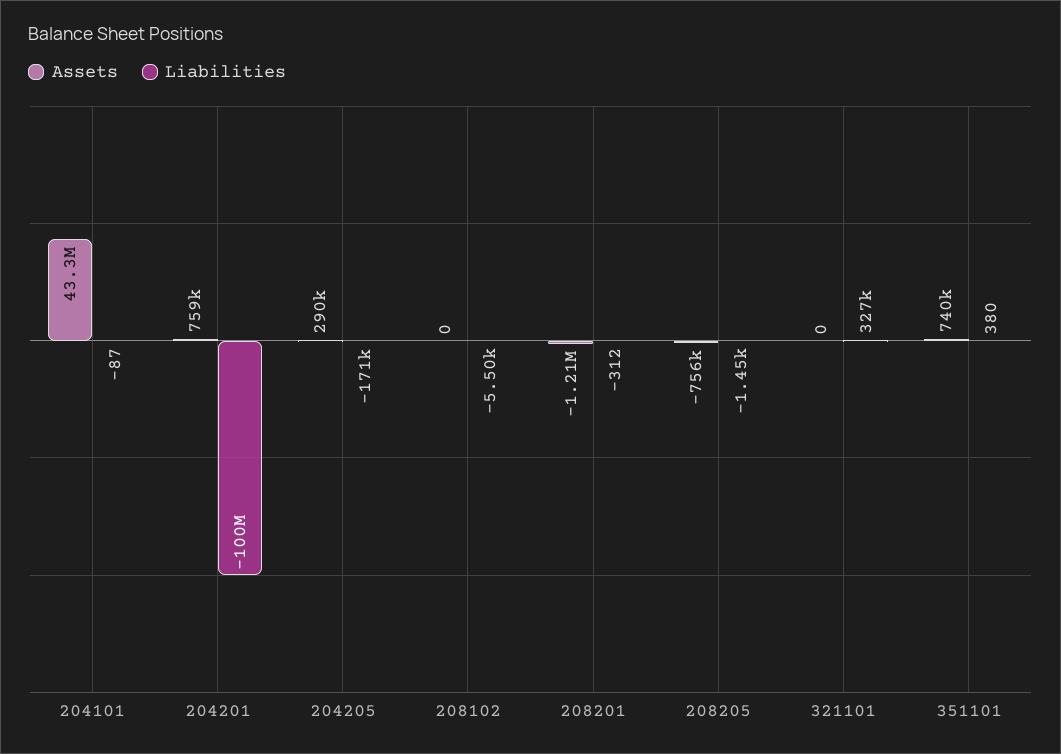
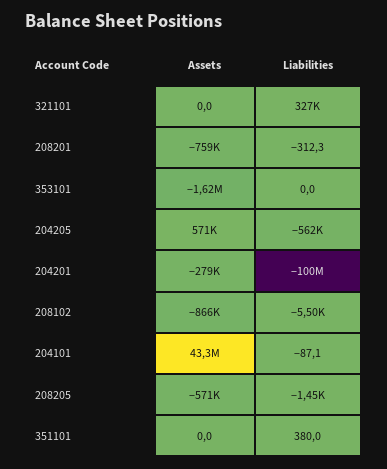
  {
    "Assets": {
      "204101": 43300000,
-     "204201": 759000,
+     "204201": -279000,
-     "204205": 290000,
+     "204205": 571000,
-     "208102": 0,
+     "208102": -866000,
-     "208201": -1210000,
+     "208201": -759000,
-     "208205": -756000,
+     "208205": -571000,
      "321101": 0,
-     "351101": 740000
+     "351101": 0,
+     "353101": -1620000
    },
    "Liabilities": {
      "204101": -87.1,
      "204201": -100000000,
-     "204205": -171000,
+     "204205": -562000,
      "208102": -5500,
      "208201": -312.3,
      "208205": -1450,
      "321101": 327000,
-     "351101": 380
+     "351101": 380,
+     "353101": 0
    }
  }

